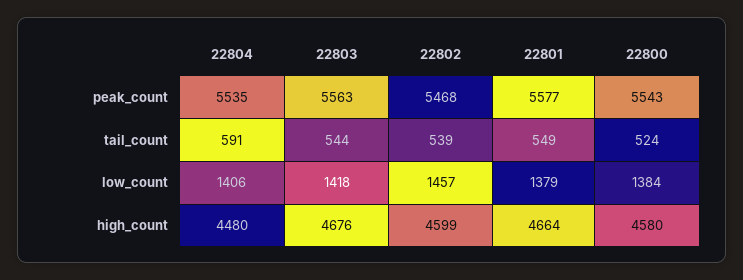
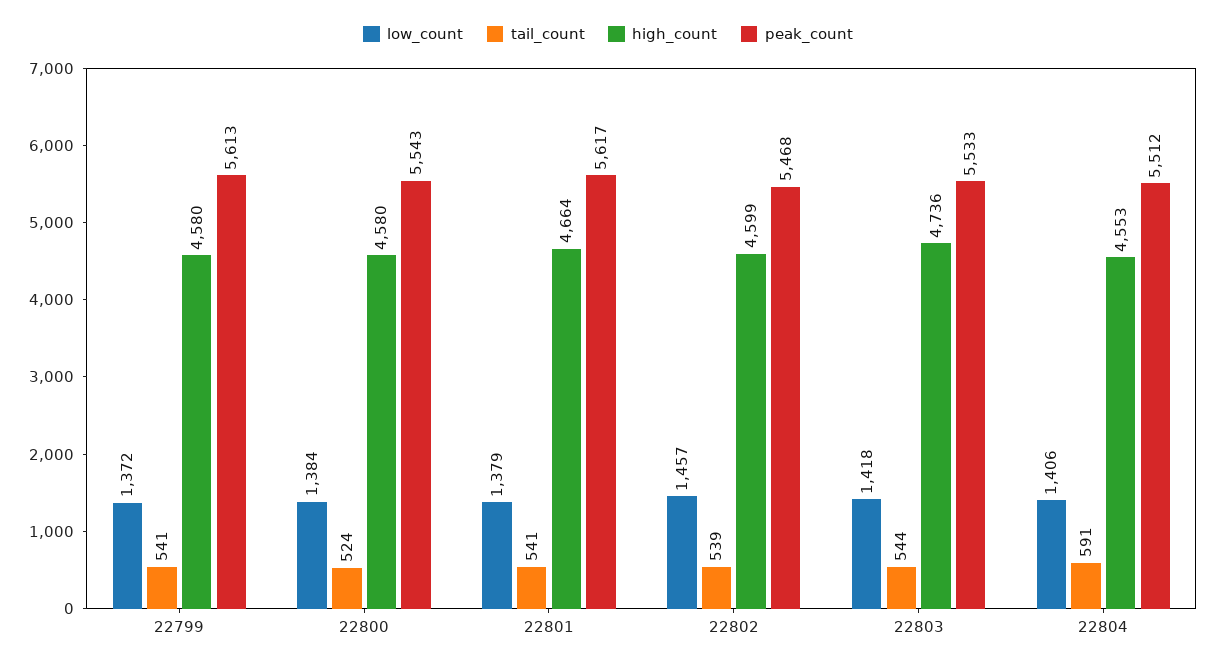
  {
    "peak_count": {
-     "22804": 5535,
+     "22804": 5512,
-     "22803": 5563,
+     "22803": 5533,
      "22802": 5468,
-     "22801": 5577,
+     "22801": 5617,
-     "22800": 5543
+     "22800": 5543,
+     "22799": 5613
    },
    "tail_count": {
      "22804": 591,
      "22803": 544,
      "22802": 539,
-     "22801": 549,
+     "22801": 541,
-     "22800": 524
+     "22800": 524,
+     "22799": 541
    },
    "low_count": {
      "22804": 1406,
      "22803": 1418,
      "22802": 1457,
      "22801": 1379,
-     "22800": 1384
+     "22800": 1384,
+     "22799": 1372
    },
    "high_count": {
-     "22804": 4480,
+     "22804": 4553,
-     "22803": 4676,
+     "22803": 4736,
      "22802": 4599,
      "22801": 4664,
-     "22800": 4580
+     "22800": 4580,
+     "22799": 4580
    }
  }

